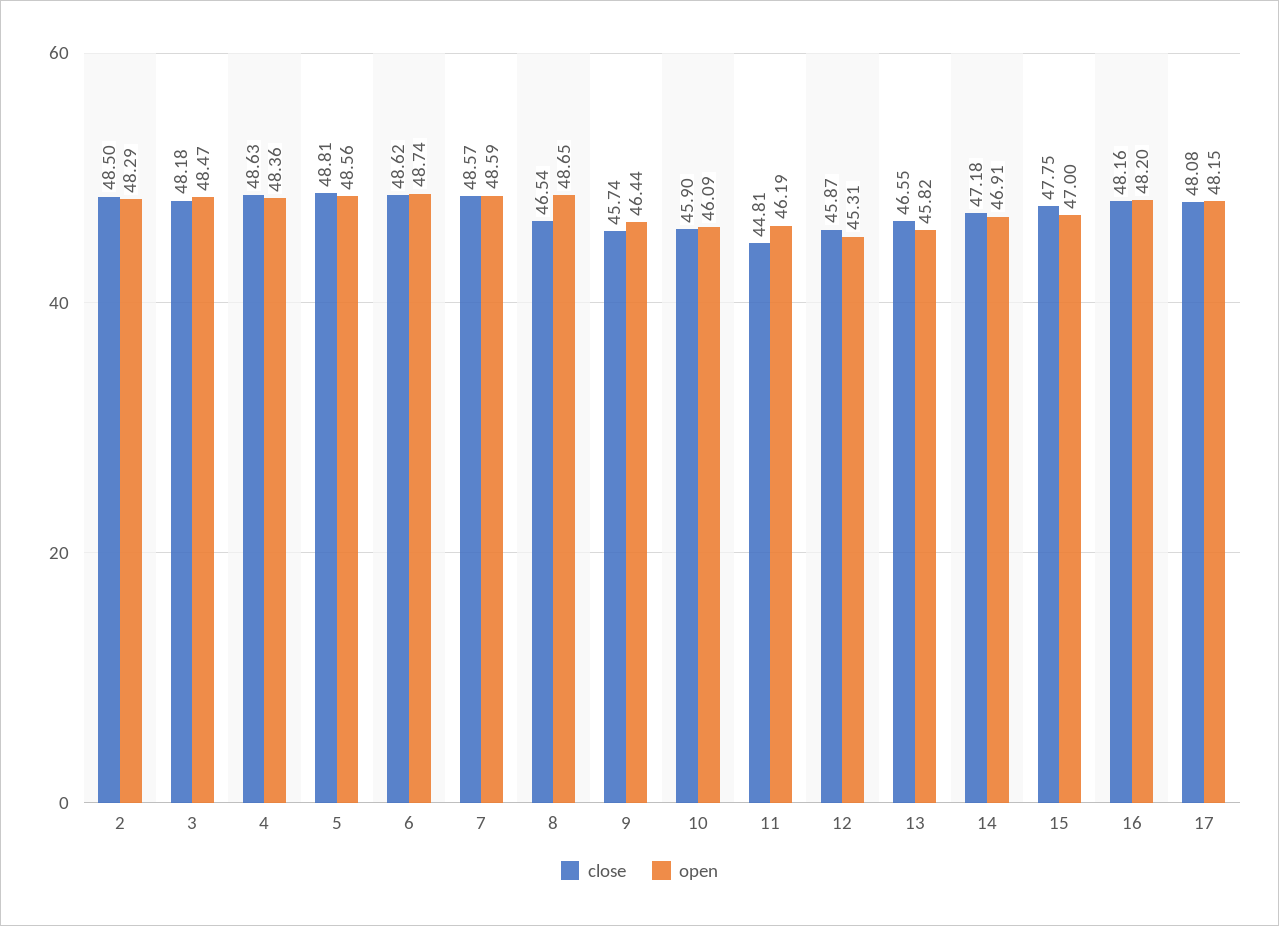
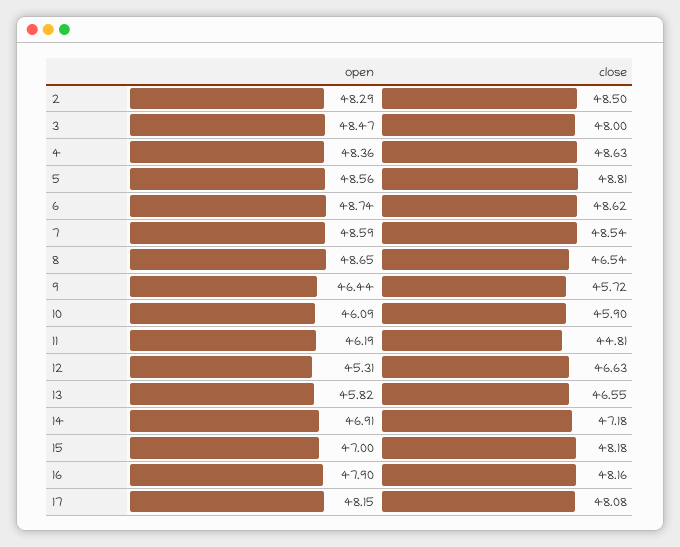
  {
    "close": {
      "2": 48.5,
-     "3": 48.18,
+     "3": 48,
      "4": 48.63,
      "5": 48.81,
      "6": 48.62,
-     "7": 48.57,
+     "7": 48.54,
      "8": 46.54,
-     "9": 45.74,
+     "9": 45.72,
      "10": 45.9,
      "11": 44.81,
-     "12": 45.87,
+     "12": 46.63,
      "13": 46.55,
      "14": 47.18,
-     "15": 47.75,
+     "15": 48.18,
      "16": 48.16,
      "17": 48.08
    },
    "open": {
      "2": 48.29,
      "3": 48.47,
      "4": 48.36,
      "5": 48.56,
      "6": 48.74,
      "7": 48.59,
      "8": 48.65,
      "9": 46.44,
      "10": 46.09,
      "11": 46.19,
      "12": 45.31,
      "13": 45.82,
      "14": 46.91,
      "15": 47,
-     "16": 48.2,
+     "16": 47.9,
      "17": 48.15
    }
  }

